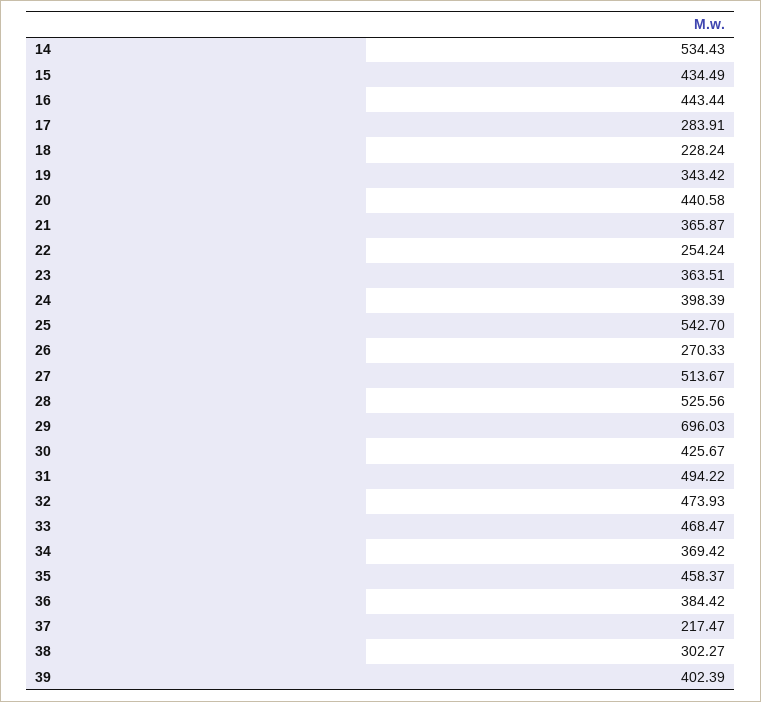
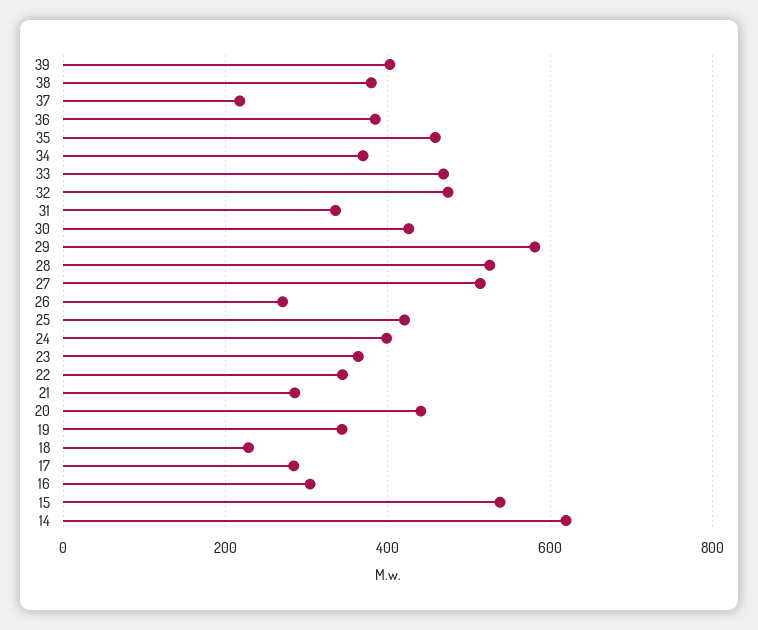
  {
-   "14": 534.43,
+   "14": 620,
-   "15": 434.49,
+   "15": 540,
-   "16": 443.44,
+   "16": 300,
    "17": 283.91,
    "18": 228.24,
    "19": 343.42,
    "20": 440.58,
-   "21": 365.87,
+   "21": 280,
-   "22": 254.24,
+   "22": 340,
    "23": 363.51,
    "24": 398.39,
-   "25": 542.7,
+   "25": 420,
    "26": 270.33,
    "27": 513.67,
    "28": 525.56,
-   "29": 696.03,
+   "29": 580,
    "30": 425.67,
-   "31": 494.22,
+   "31": 340,
    "32": 473.93,
    "33": 468.47,
    "34": 369.42,
    "35": 458.37,
    "36": 384.42,
    "37": 217.47,
-   "38": 302.27,
+   "38": 380,
    "39": 402.39
  }

